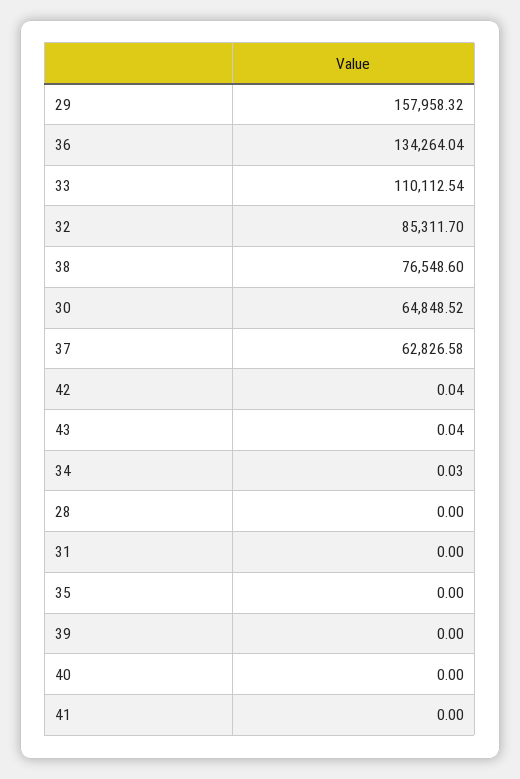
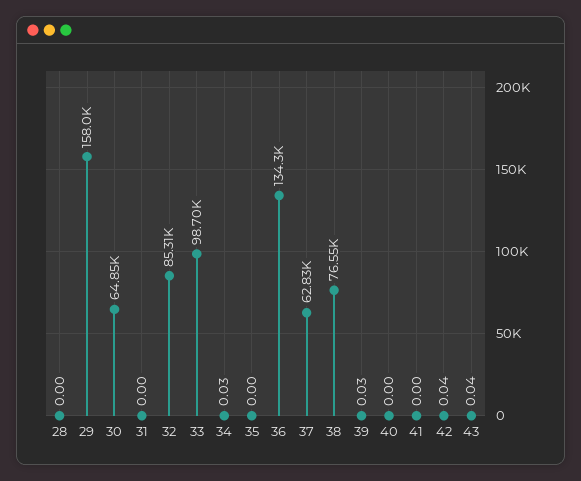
  {
    "29": 157958.32,
    "36": 134264.04,
-   "33": 110112.54,
+   "33": 98700,
    "32": 85311.7,
    "38": 76548.6,
    "30": 64848.52,
    "37": 62826.58,
    "42": 0.04,
    "43": 0.04,
    "34": 0.03,
    "28": 0,
    "31": 0,
    "35": 0,
-   "39": 0,
+   "39": 0.03,
    "40": 0,
    "41": 0
  }

